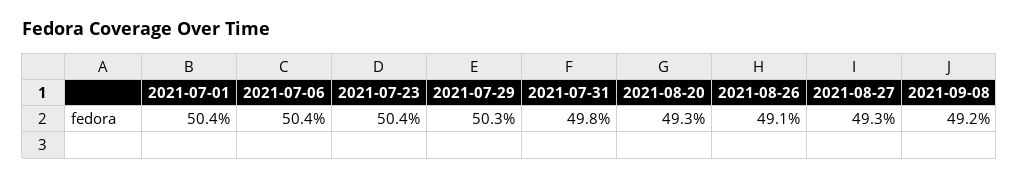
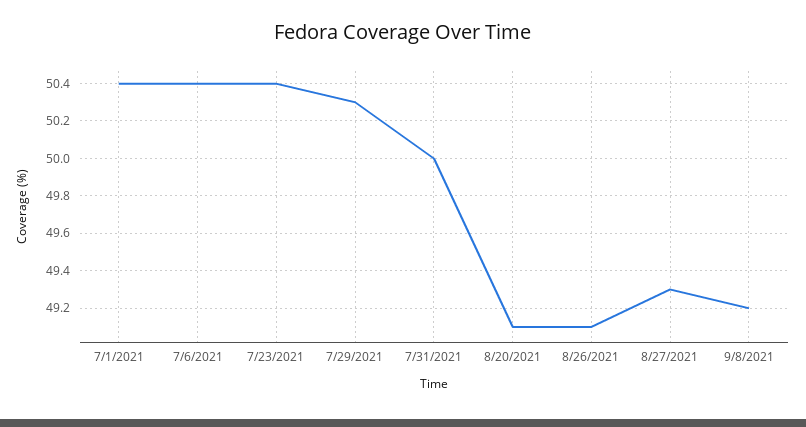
  {
    "2021-07-01": 50.4,
    "2021-07-06": 50.4,
    "2021-07-23": 50.4,
    "2021-07-29": 50.3,
-   "2021-07-31": 49.8,
+   "2021-07-31": 50,
-   "2021-08-20": 49.3,
+   "2021-08-20": 49.1,
    "2021-08-26": 49.1,
    "2021-08-27": 49.3,
    "2021-09-08": 49.2
  }

